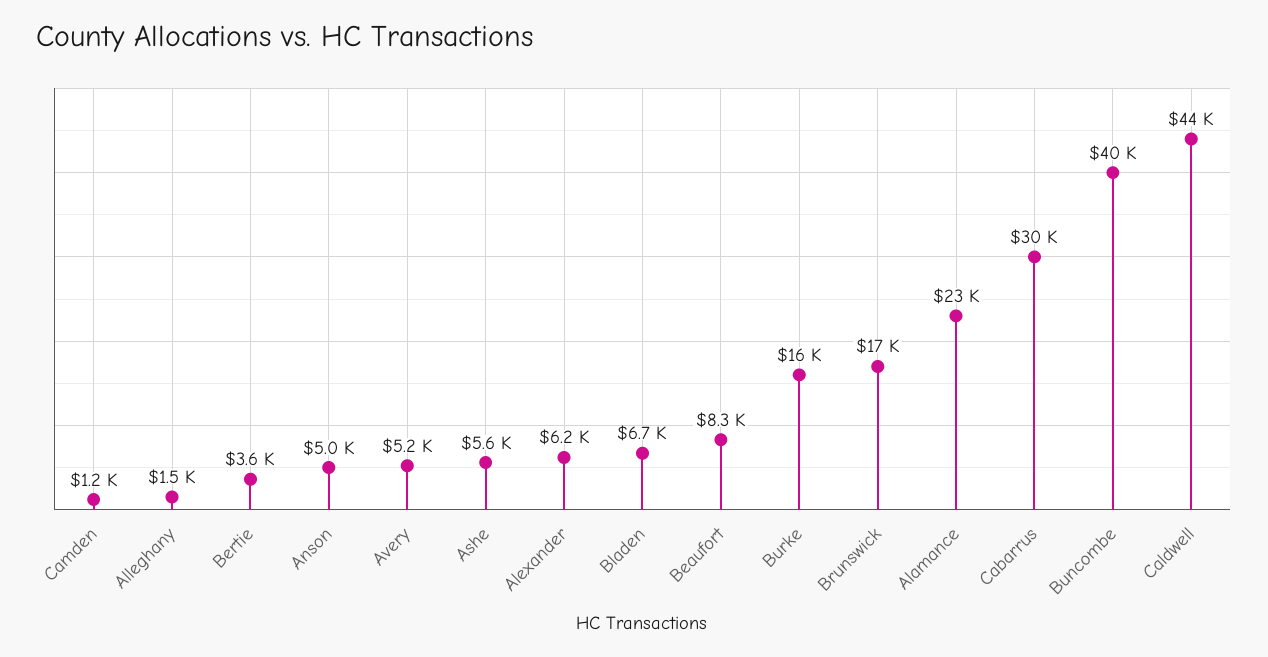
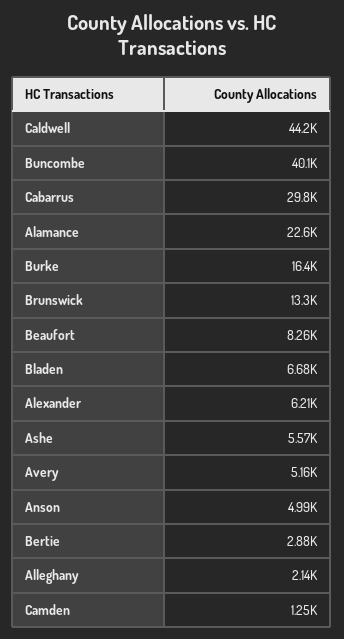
  {
    "Camden": 1250,
-   "Alleghany": 1500,
+   "Alleghany": 2140,
-   "Bertie": 3600,
+   "Bertie": 2880,
    "Anson": 4990,
    "Avery": 5160,
    "Ashe": 5570,
    "Alexander": 6210,
    "Bladen": 6680,
    "Beaufort": 8260,
    "Burke": 16400,
-   "Brunswick": 17000,
+   "Brunswick": 13300,
    "Alamance": 22600,
    "Cabarrus": 29800,
    "Buncombe": 40100,
    "Caldwell": 44200
  }

